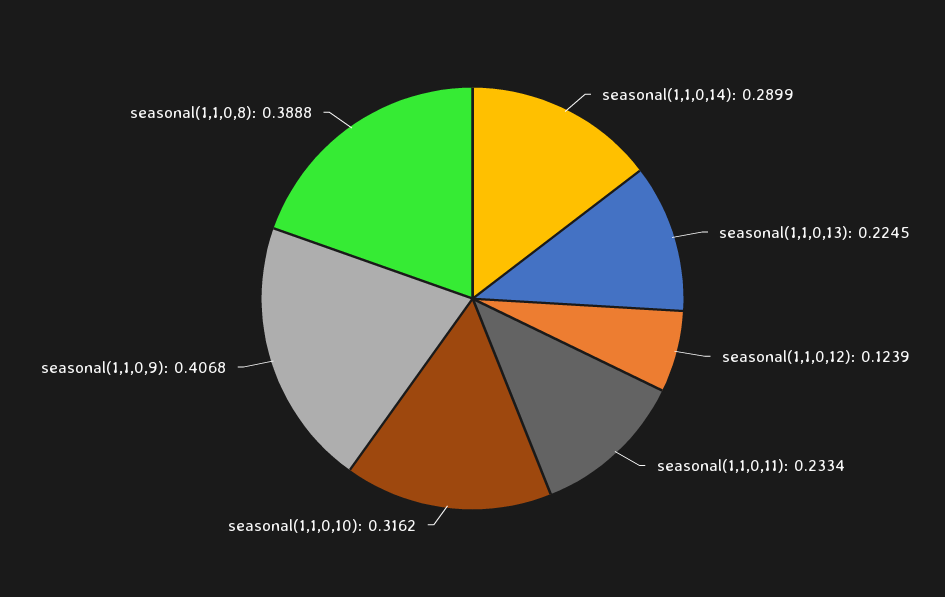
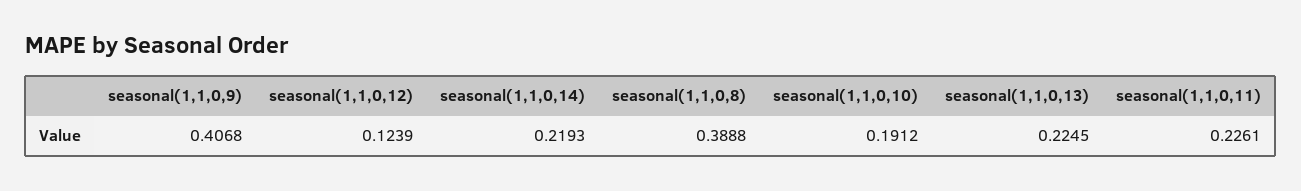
  {
-   "seasonal(1,1,0,14)": 0.2899,
+   "seasonal(1,1,0,14)": 0.2193,
    "seasonal(1,1,0,13)": 0.2245,
    "seasonal(1,1,0,12)": 0.1239,
-   "seasonal(1,1,0,11)": 0.2334,
+   "seasonal(1,1,0,11)": 0.2261,
-   "seasonal(1,1,0,10)": 0.3162,
+   "seasonal(1,1,0,10)": 0.1912,
    "seasonal(1,1,0,9)": 0.4068,
    "seasonal(1,1,0,8)": 0.3888
  }

